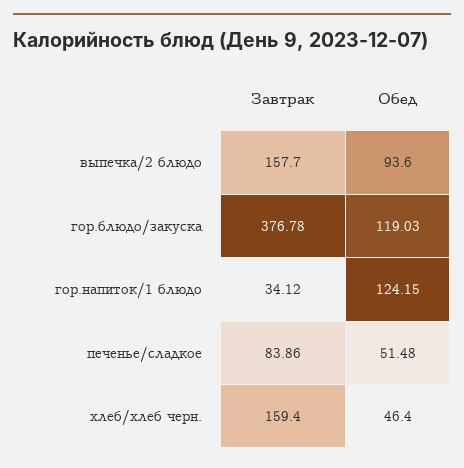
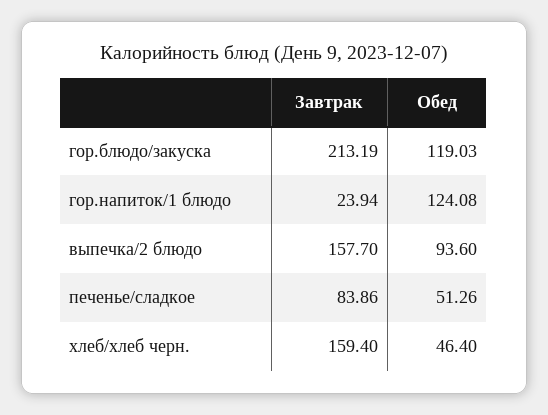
  {
    "Завтрак": {
      "выпечка/2 блюдо": 157.7,
-     "гор.блюдо/закуска": 376.78,
+     "гор.блюдо/закуска": 213.19,
-     "гор.напиток/1 блюдо": 34.12,
+     "гор.напиток/1 блюдо": 23.94,
      "печенье/сладкое": 83.86,
      "хлеб/хлеб черн.": 159.4
    },
    "Обед": {
      "выпечка/2 блюдо": 93.6,
      "гор.блюдо/закуска": 119.03,
-     "гор.напиток/1 блюдо": 124.15,
+     "гор.напиток/1 блюдо": 124.08,
-     "печенье/сладкое": 51.48,
+     "печенье/сладкое": 51.26,
      "хлеб/хлеб черн.": 46.4
    }
  }

